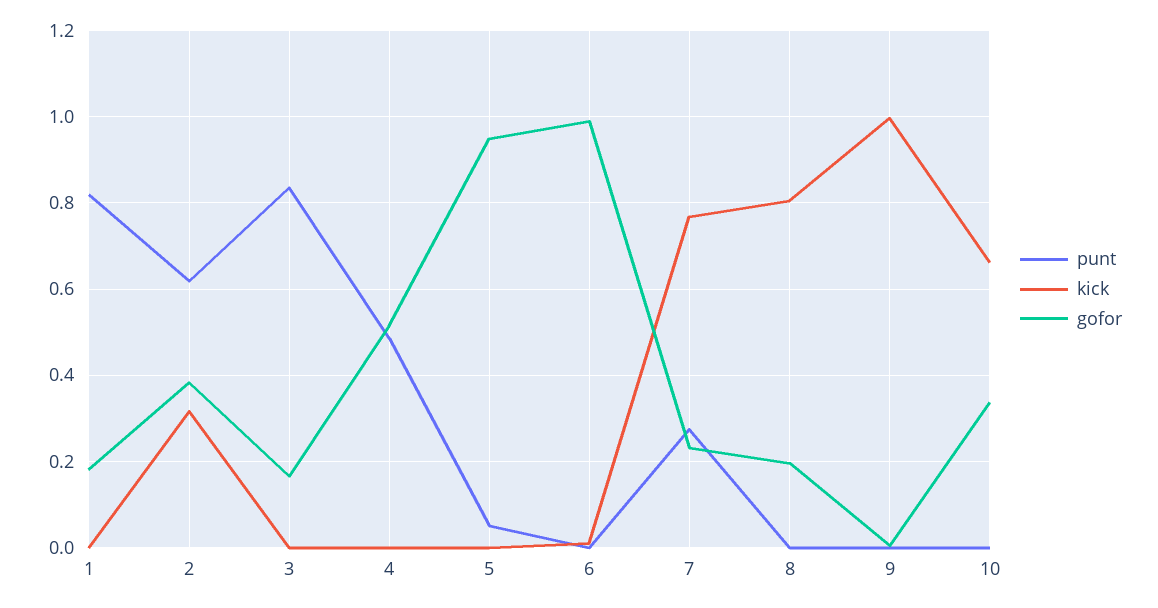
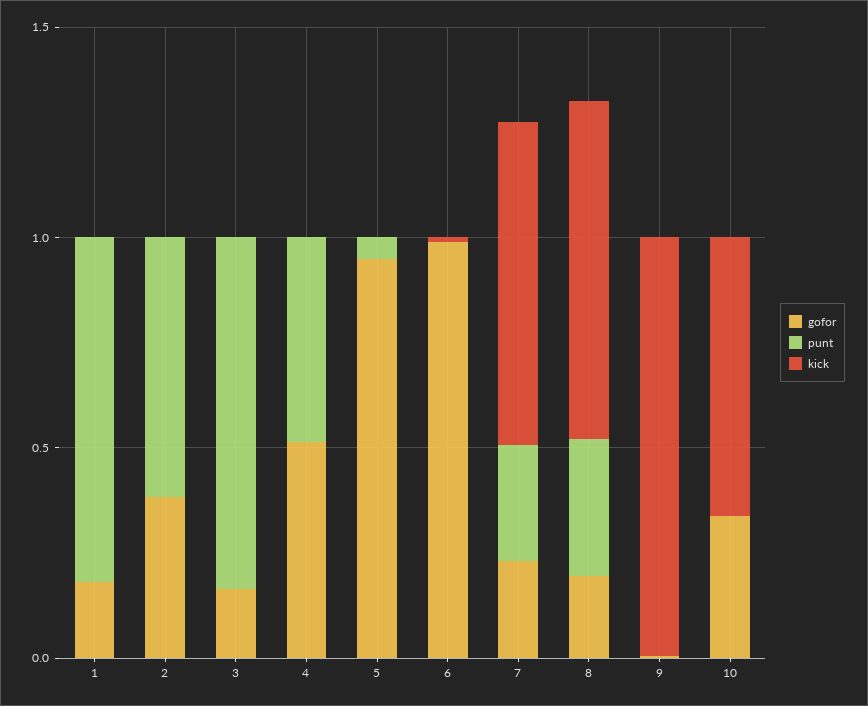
  {
    "punt": {
      "1": 0.82,
      "2": 0.62,
      "3": 0.84,
      "4": 0.48,
      "5": 0.06,
      "6": 0,
      "7": 0.28,
-     "8": 0,
+     "8": 0.3,
      "9": 0,
      "10": 0
    },
    "kick": {
      "1": 0,
-     "2": 0.32,
+     "2": 0,
      "3": 0,
      "4": 0,
      "5": 0,
      "6": 0.02,
      "7": 0.76,
      "8": 0.8,
      "9": 1,
      "10": 0.66
    },
    "gofor": {
      "1": 0.18,
      "2": 0.38,
      "3": 0.16,
      "4": 0.52,
      "5": 0.94,
      "6": 0.98,
      "7": 0.24,
      "8": 0.2,
      "9": 0,
      "10": 0.34
    }
  }

